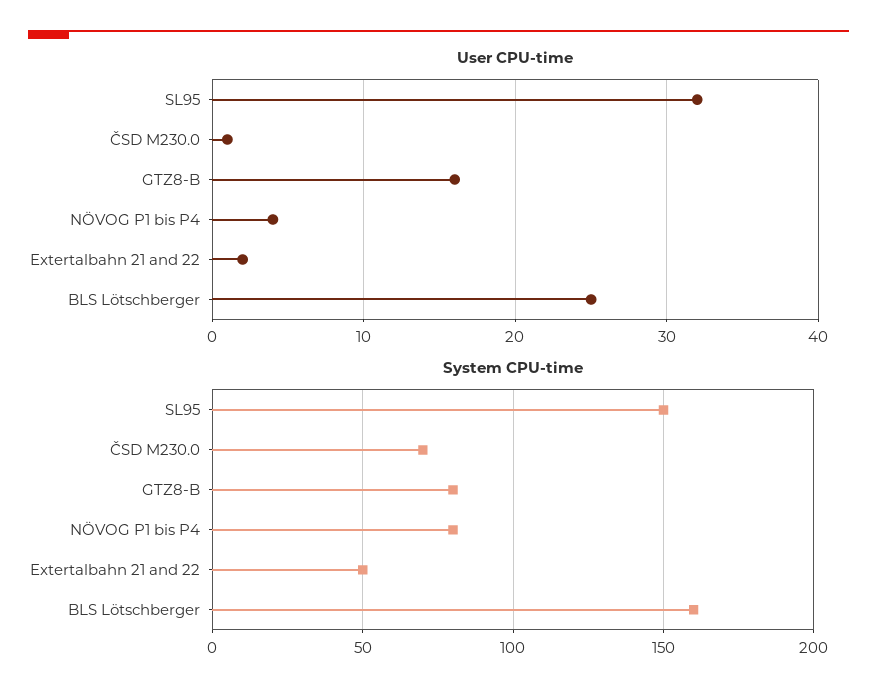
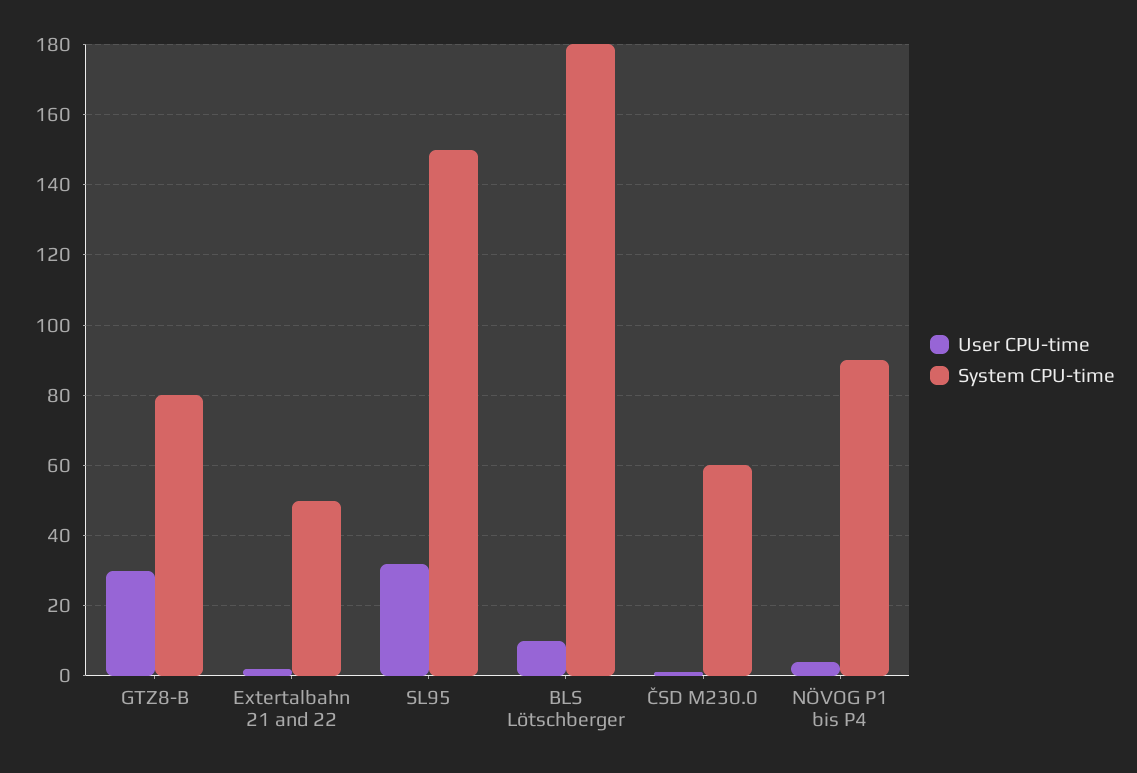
  {
    "User CPU-time": {
      "SL95": 32,
      "ČSD M230.0": 1,
-     "GTZ8-B": 16,
+     "GTZ8-B": 30,
      "NÖVOG P1 bis P4": 4,
      "Extertalbahn 21 and 22": 2,
-     "BLS Lötschberger": 25
+     "BLS Lötschberger": 10
    },
    "System CPU-time": {
      "SL95": 150,
-     "ČSD M230.0": 70,
+     "ČSD M230.0": 60,
      "GTZ8-B": 80,
-     "NÖVOG P1 bis P4": 80,
+     "NÖVOG P1 bis P4": 90,
      "Extertalbahn 21 and 22": 50,
-     "BLS Lötschberger": 160
+     "BLS Lötschberger": 180
    }
  }

